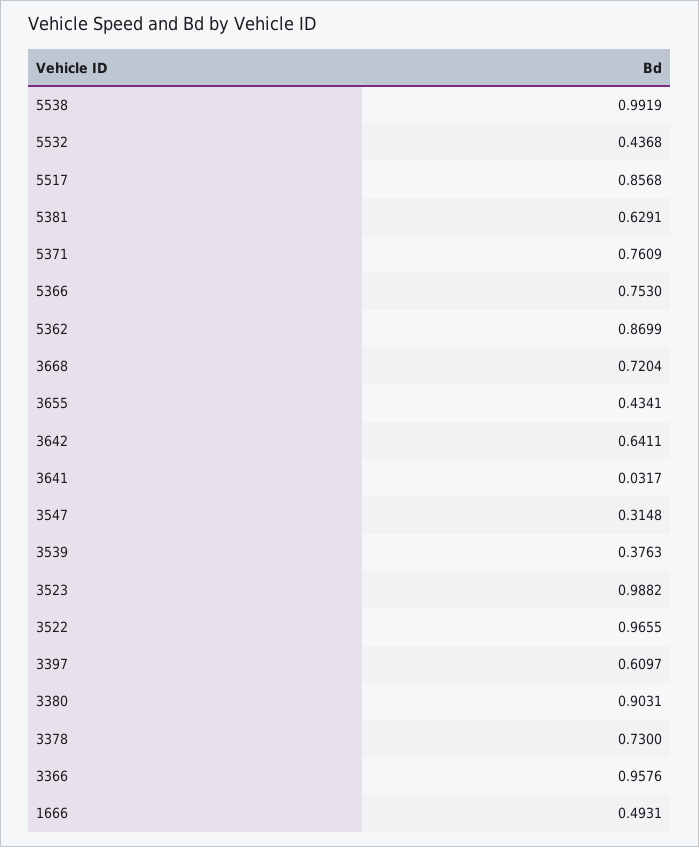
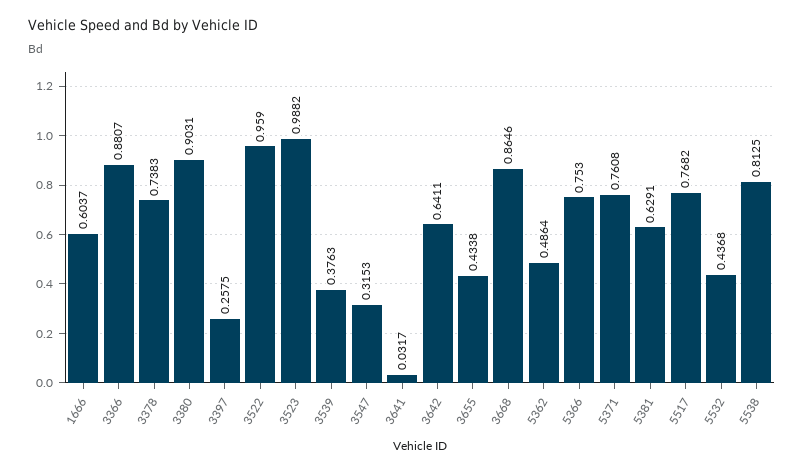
  {
-   "5538": 0.9919,
+   "5538": 0.8125,
    "5532": 0.4368,
-   "5517": 0.8568,
+   "5517": 0.7682,
    "5381": 0.6291,
-   "5371": 0.7609,
+   "5371": 0.7608,
    "5366": 0.753,
-   "5362": 0.8699,
+   "5362": 0.4864,
-   "3668": 0.7204,
+   "3668": 0.8646,
-   "3655": 0.4341,
+   "3655": 0.4338,
    "3642": 0.6411,
    "3641": 0.0317,
-   "3547": 0.3148,
+   "3547": 0.3153,
    "3539": 0.3763,
    "3523": 0.9882,
-   "3522": 0.9655,
+   "3522": 0.959,
-   "3397": 0.6097,
+   "3397": 0.2575,
    "3380": 0.9031,
-   "3378": 0.73,
+   "3378": 0.7383,
-   "3366": 0.9576,
+   "3366": 0.8807,
-   "1666": 0.4931
+   "1666": 0.6037
  }

